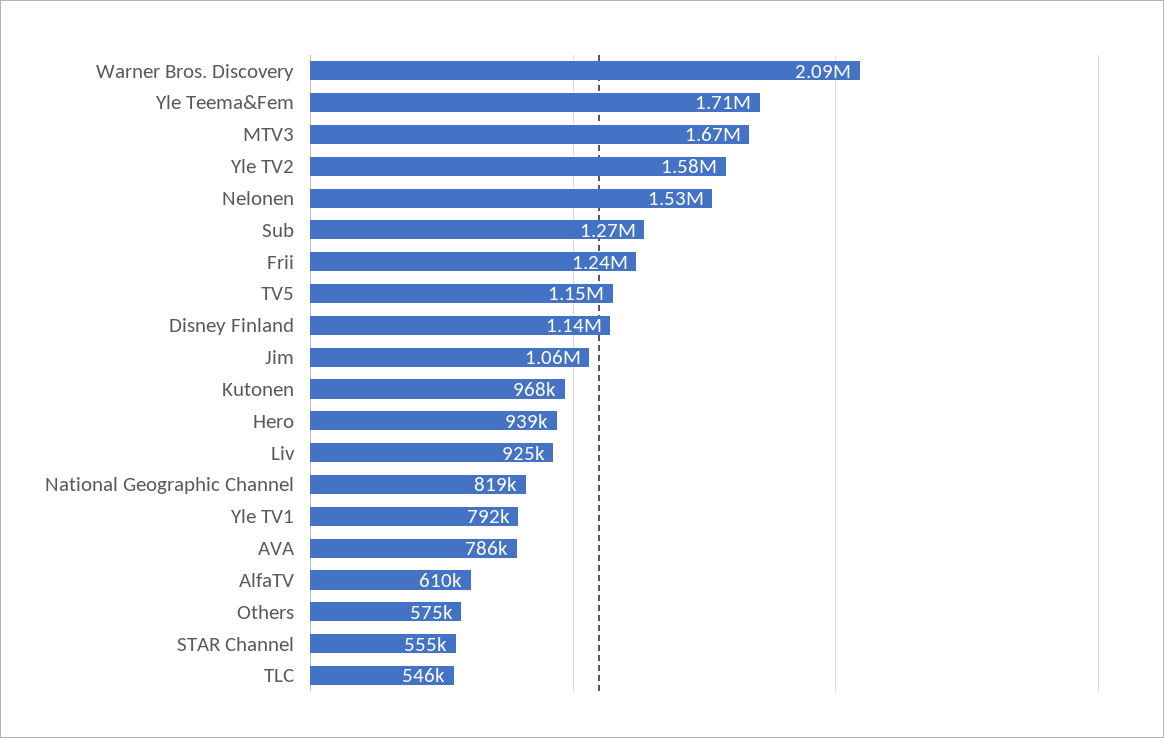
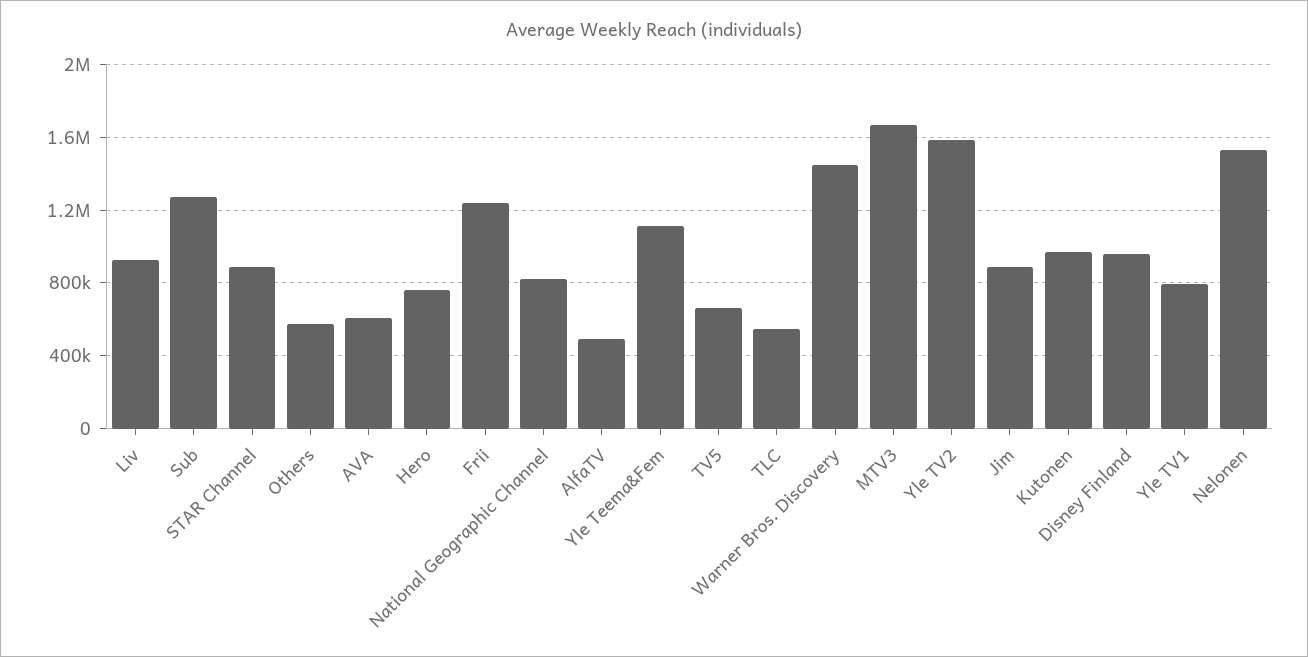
  {
-   "Warner Bros. Discovery": 2090000,
+   "Warner Bros. Discovery": 1450000,
-   "Yle Teema&Fem": 1710000,
+   "Yle Teema&Fem": 1100000,
    "MTV3": 1670000,
    "Yle TV2": 1580000,
    "Nelonen": 1530000,
    "Sub": 1270000,
    "Frii": 1240000,
-   "TV5": 1150000,
+   "TV5": 650000,
-   "Disney Finland": 1140000,
+   "Disney Finland": 950000,
-   "Jim": 1060000,
+   "Jim": 900000,
    "Kutonen": 968000,
-   "Hero": 939000,
+   "Hero": 750000,
    "Liv": 925000,
    "National Geographic Channel": 819000,
    "Yle TV1": 792000,
-   "AVA": 786000,
+   "AVA": 600000,
-   "AlfaTV": 610000,
+   "AlfaTV": 500000,
    "Others": 575000,
-   "STAR Channel": 555000,
+   "STAR Channel": 900000,
    "TLC": 546000
  }

